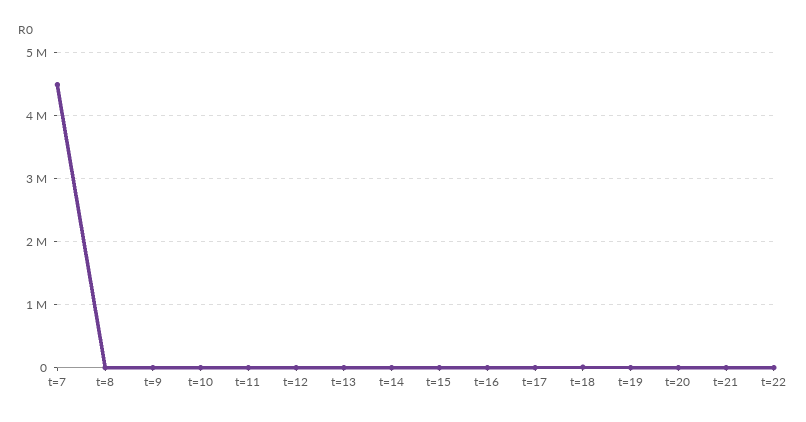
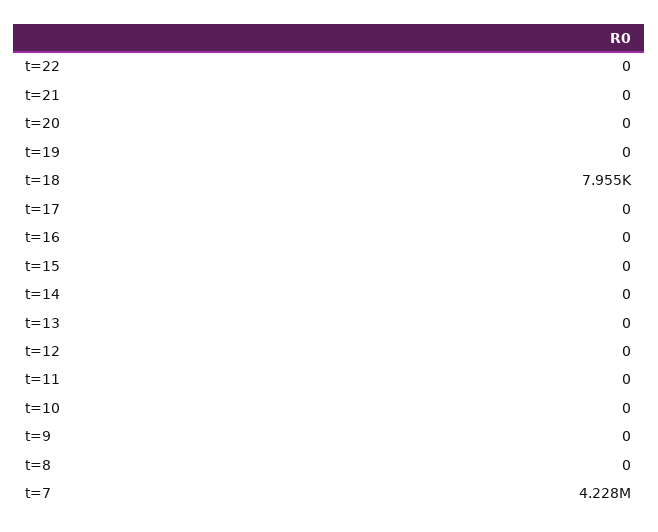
  {
-   "t=7": 4500000,
+   "t=7": 4228000,
    "t=8": 0,
    "t=9": 0,
    "t=10": 0,
    "t=11": 0,
    "t=12": 0,
    "t=13": 0,
    "t=14": 0,
    "t=15": 0,
    "t=16": 0,
    "t=17": 0,
    "t=18": 7955,
    "t=19": 0,
    "t=20": 0,
    "t=21": 0,
    "t=22": 0
  }

